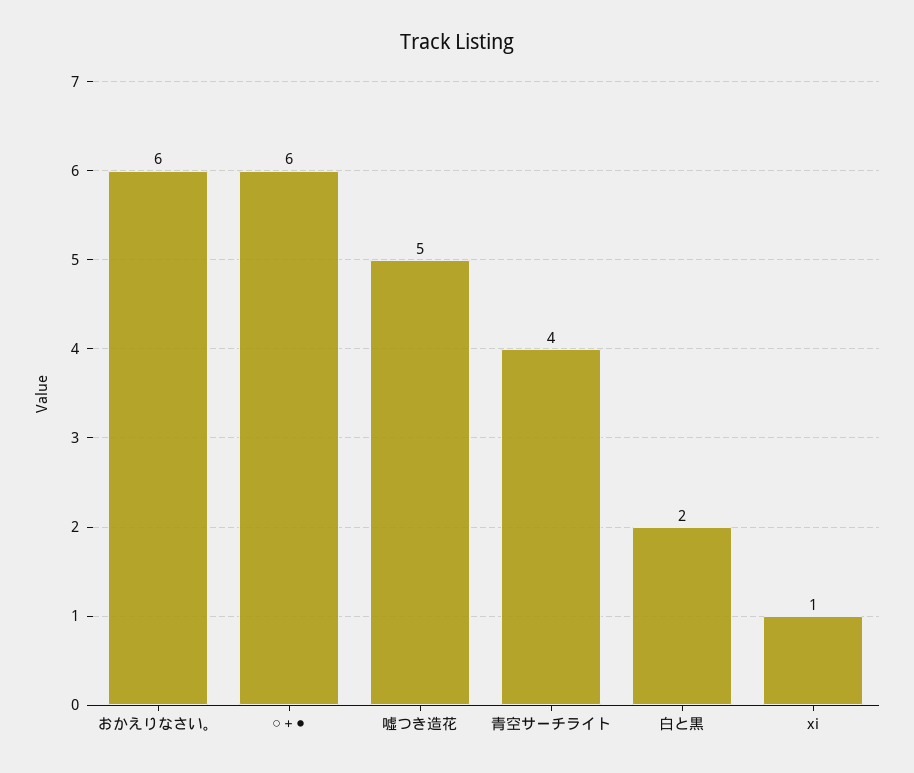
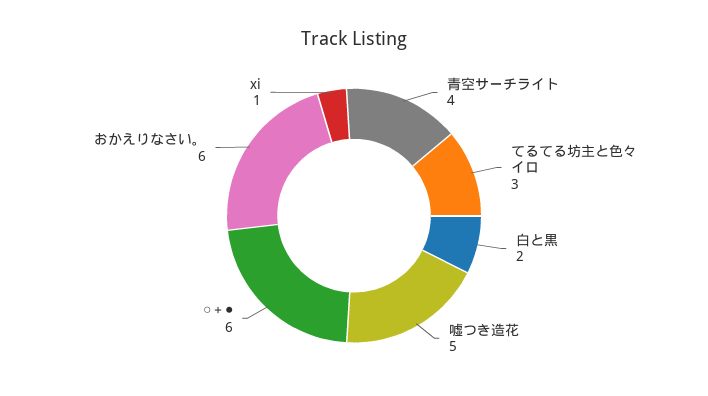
  {
    "おかえりなさい。": 6,
    "○＋●": 6,
    "嘘つき造花": 5,
    "青空サーチライト": 4,
    "白と黒": 2,
-   "xi": 1
+   "xi": 1,
+   "てるてる坊主と色々イロ": 3
  }

